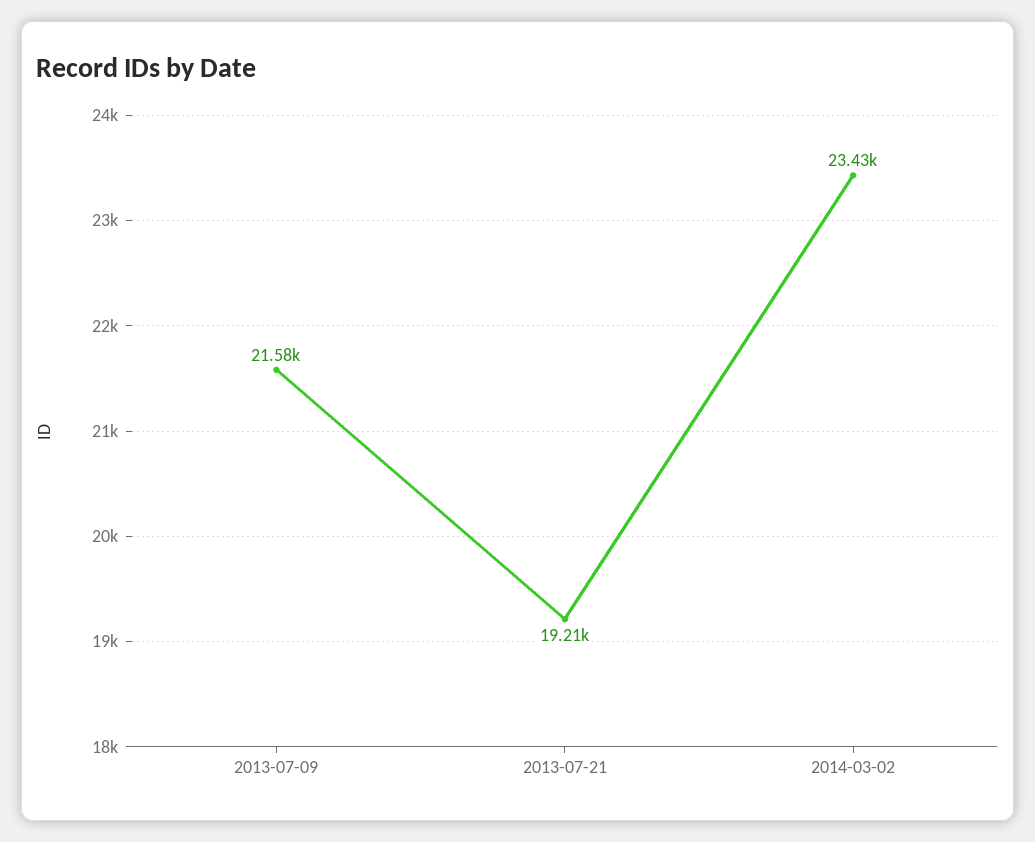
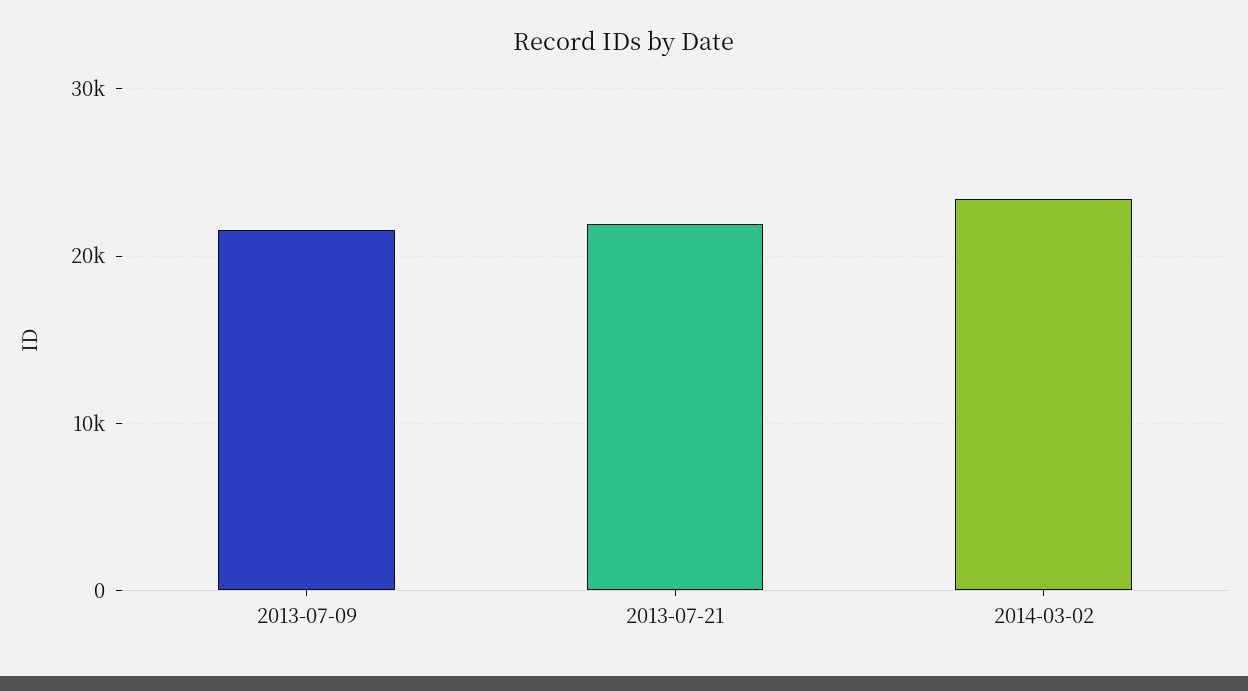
  {
    "2013-07-09": 21580,
-   "2013-07-21": 19210,
+   "2013-07-21": 22000,
    "2014-03-02": 23430
  }

